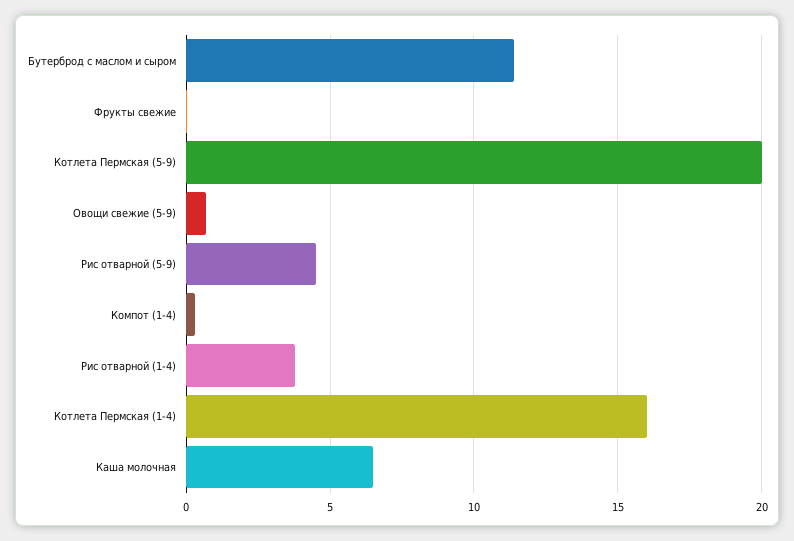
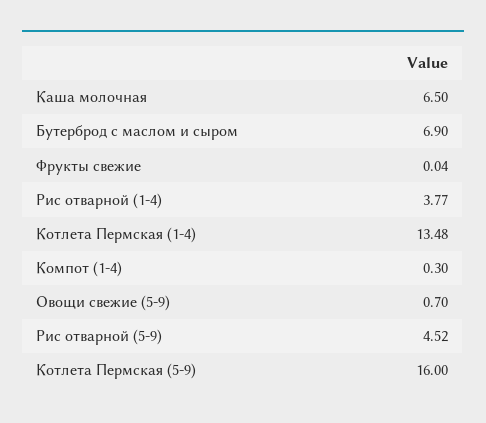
  {
-   "Бутерброд с маслом и сыром": 11.5,
+   "Бутерброд с маслом и сыром": 6.9,
    "Фрукты свежие": 0.04,
-   "Котлета Пермская (5-9)": 20,
+   "Котлета Пермская (5-9)": 16,
    "Овощи свежие (5-9)": 0.7,
    "Рис отварной (5-9)": 4.52,
    "Компот (1-4)": 0.3,
    "Рис отварной (1-4)": 3.77,
-   "Котлета Пермская (1-4)": 16,
+   "Котлета Пермская (1-4)": 13.48,
    "Каша молочная": 6.5
  }

